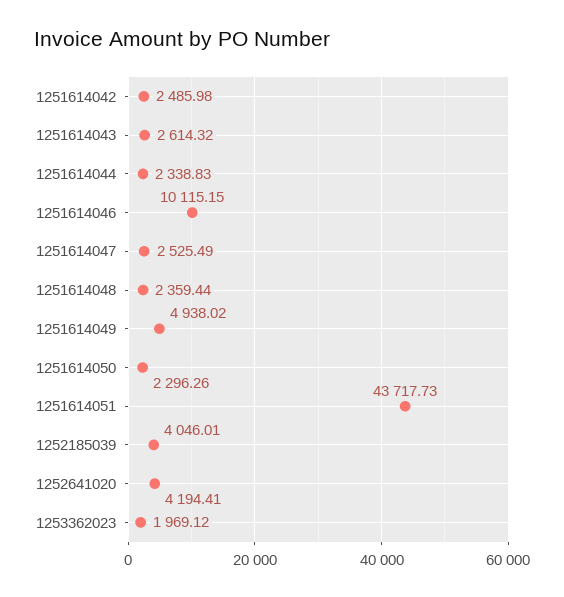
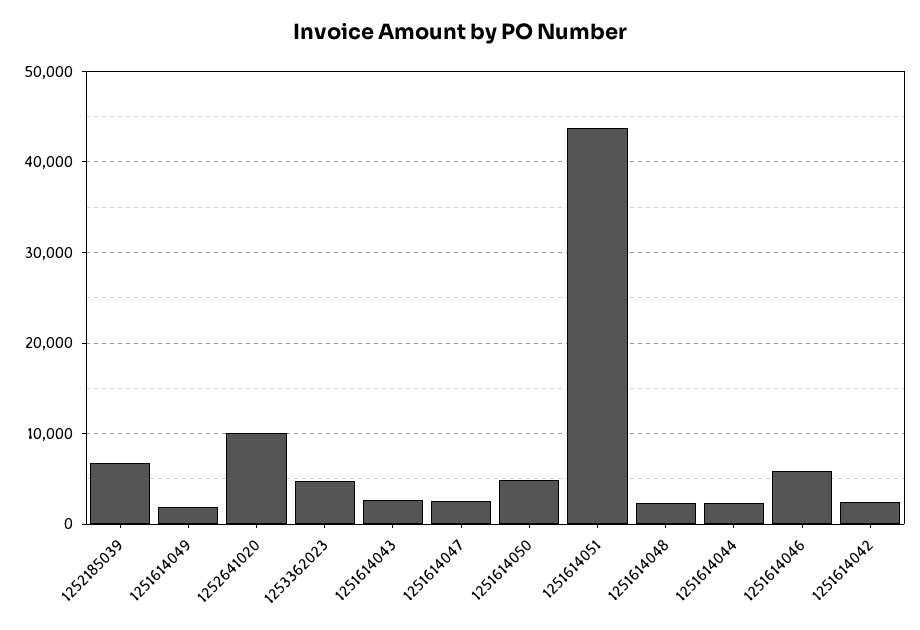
  {
    "1251614042": 2485.98,
    "1251614043": 2614.32,
    "1251614044": 2338.83,
-   "1251614046": 10115.15,
+   "1251614046": 6000,
    "1251614047": 2525.49,
    "1251614048": 2359.44,
-   "1251614049": 4938.02,
+   "1251614049": 2000,
-   "1251614050": 2296.26,
+   "1251614050": 5000,
    "1251614051": 43717.73,
-   "1252185039": 4046.01,
+   "1252185039": 7000,
-   "1252641020": 4194.41,
+   "1252641020": 10000,
-   "1253362023": 1969.12
+   "1253362023": 5000
  }

